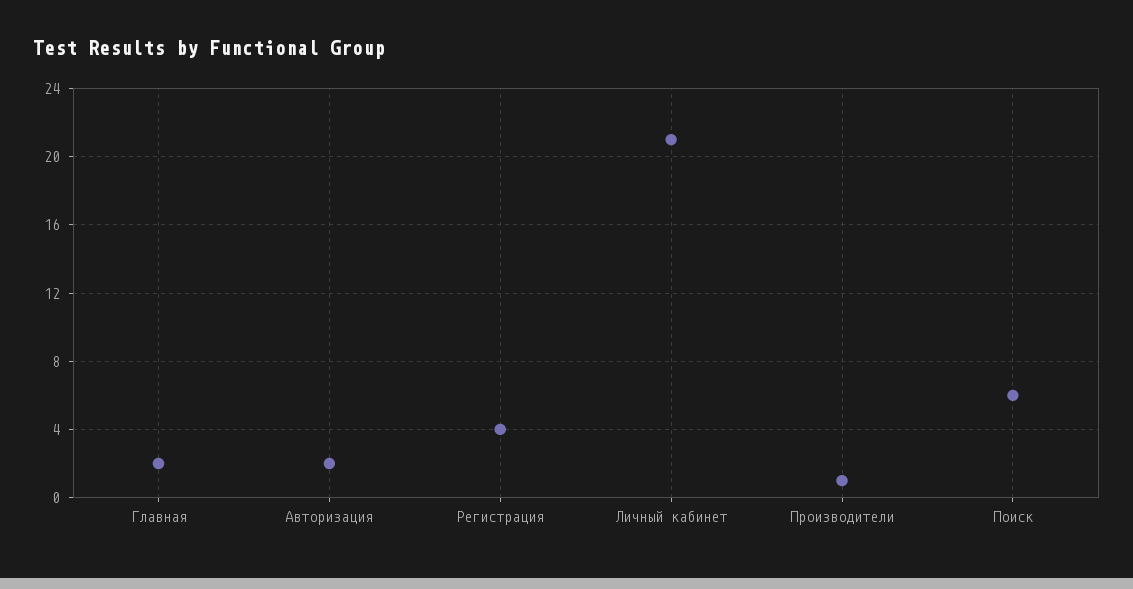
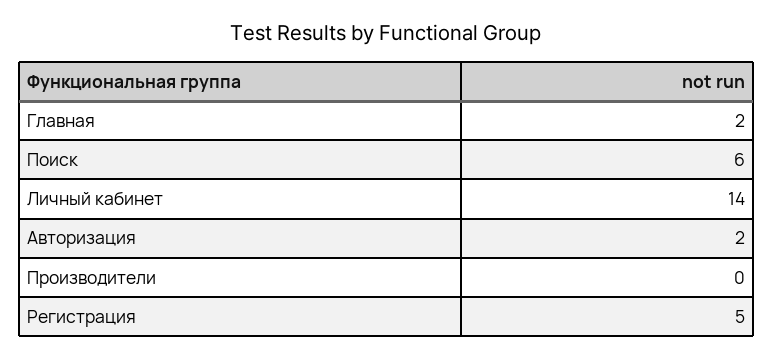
  {
    "Главная": 2,
    "Авторизация": 2,
-   "Регистрация": 4,
+   "Регистрация": 5,
-   "Личный кабинет": 21,
+   "Личный кабинет": 14,
-   "Производители": 1,
+   "Производители": 0,
    "Поиск": 6
  }

